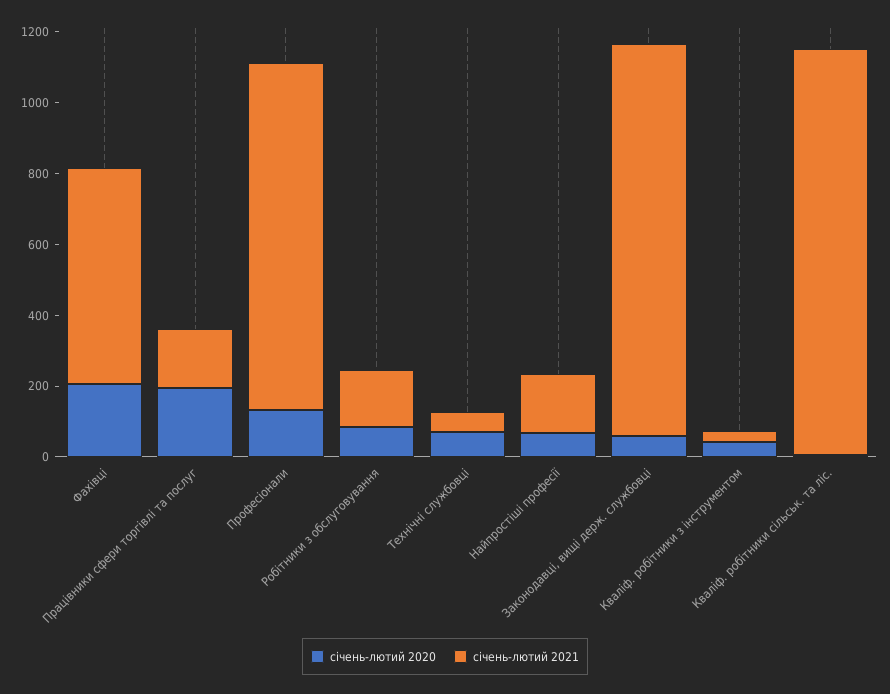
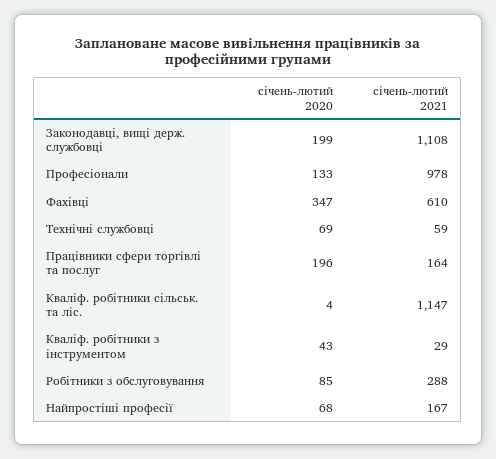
  {
    "січень-лютий 2020": {
-     "Фахівці": 200,
+     "Фахівці": 347,
      "Працівники сфери торгівлі та послуг": 196,
      "Професіонали": 133,
      "Робітники з обслуговування": 85,
      "Технічні службовці": 69,
      "Найпростіші професії": 68,
-     "Законодавці, вищі держ. службовці": 50,
+     "Законодавці, вищі держ. службовці": 199,
      "Кваліф. робітники з інструментом": 43,
      "Кваліф. робітники сільськ. та ліс.": 4
    },
    "січень-лютий 2021": {
      "Фахівці": 610,
      "Працівники сфери торгівлі та послуг": 164,
      "Професіонали": 978,
-     "Робітники з обслуговування": 150,
+     "Робітники з обслуговування": 288,
      "Технічні службовці": 59,
      "Найпростіші професії": 167,
      "Законодавці, вищі держ. службовці": 1108,
      "Кваліф. робітники з інструментом": 29,
      "Кваліф. робітники сільськ. та ліс.": 1147
    }
  }

